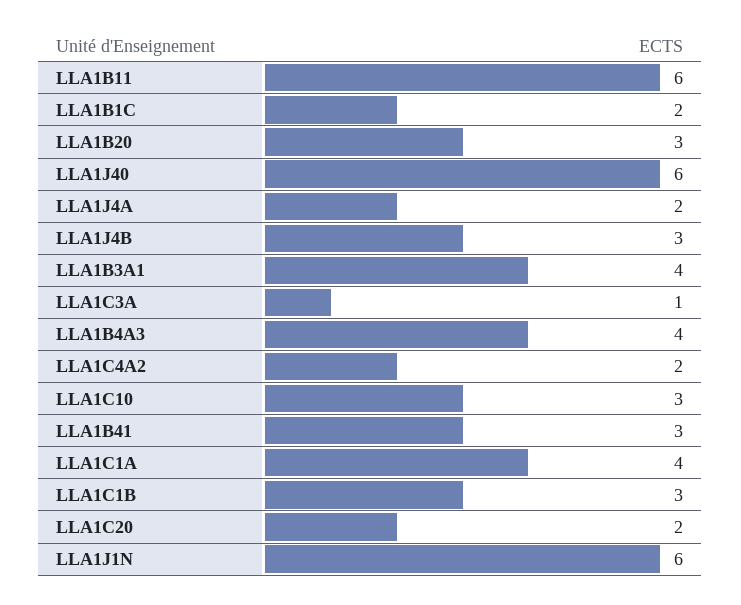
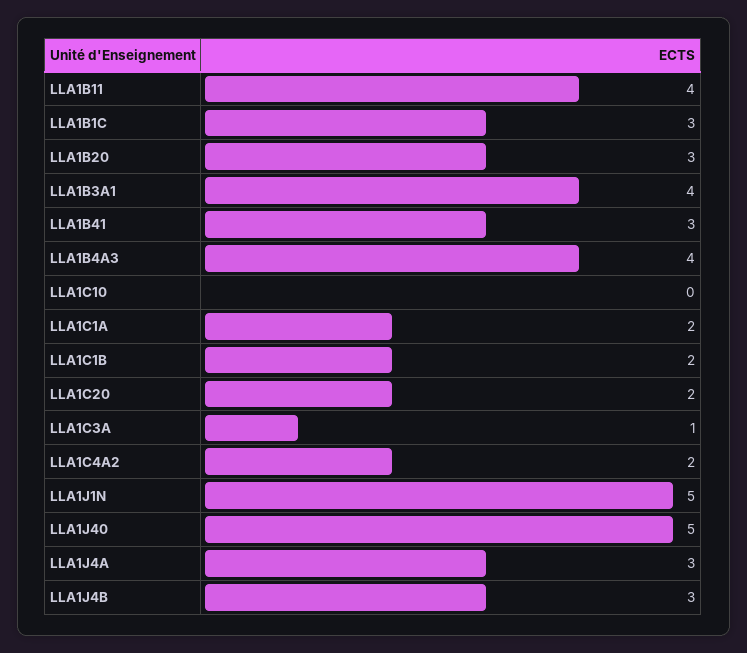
  {
-   "LLA1B11": 6,
+   "LLA1B11": 4,
-   "LLA1B1C": 2,
+   "LLA1B1C": 3,
    "LLA1B20": 3,
-   "LLA1J40": 6,
+   "LLA1J40": 5,
-   "LLA1J4A": 2,
+   "LLA1J4A": 3,
    "LLA1J4B": 3,
    "LLA1B3A1": 4,
    "LLA1C3A": 1,
    "LLA1B4A3": 4,
    "LLA1C4A2": 2,
-   "LLA1C10": 3,
+   "LLA1C10": 0,
    "LLA1B41": 3,
-   "LLA1C1A": 4,
+   "LLA1C1A": 2,
-   "LLA1C1B": 3,
+   "LLA1C1B": 2,
    "LLA1C20": 2,
-   "LLA1J1N": 6
+   "LLA1J1N": 5
  }

